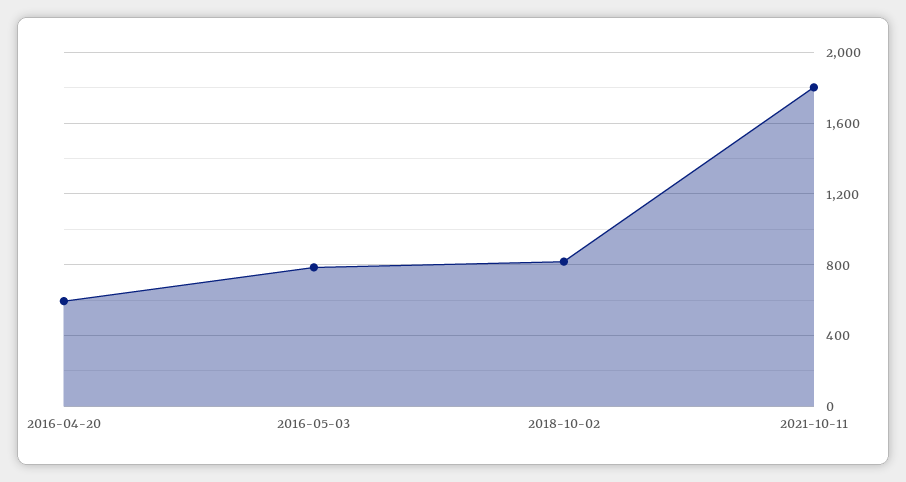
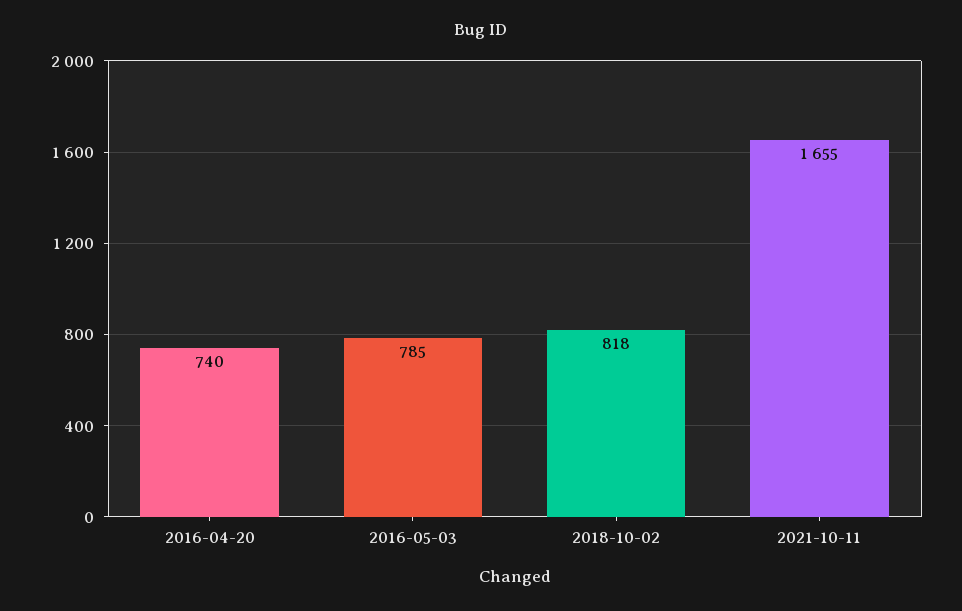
  {
-   "2016-04-20": 600,
+   "2016-04-20": 740,
    "2016-05-03": 785,
    "2018-10-02": 818,
-   "2021-10-11": 1800
+   "2021-10-11": 1655
  }

